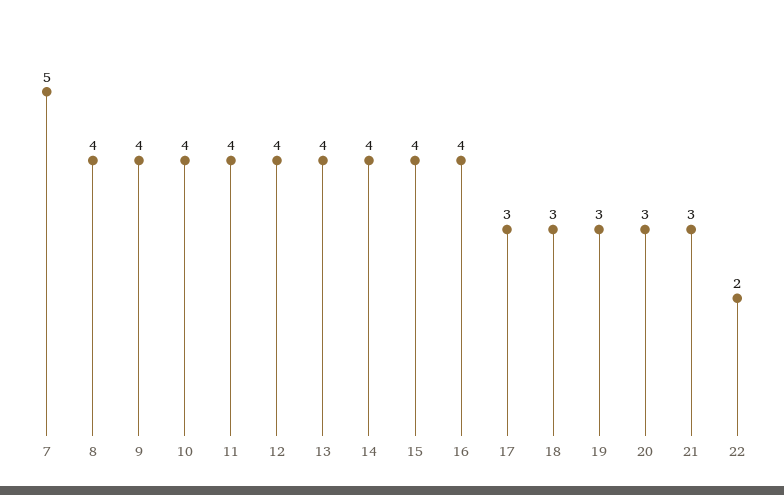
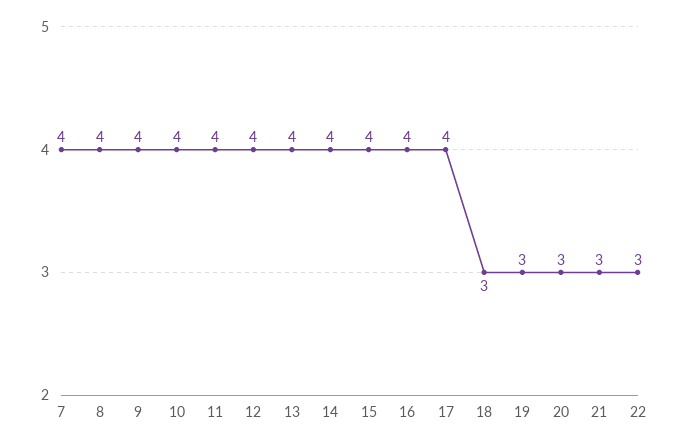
  {
-   "7": 5,
+   "7": 4,
    "8": 4,
    "9": 4,
    "10": 4,
    "11": 4,
    "12": 4,
    "13": 4,
    "14": 4,
    "15": 4,
    "16": 4,
-   "17": 3,
+   "17": 4,
    "18": 3,
    "19": 3,
    "20": 3,
    "21": 3,
-   "22": 2
+   "22": 3
  }

